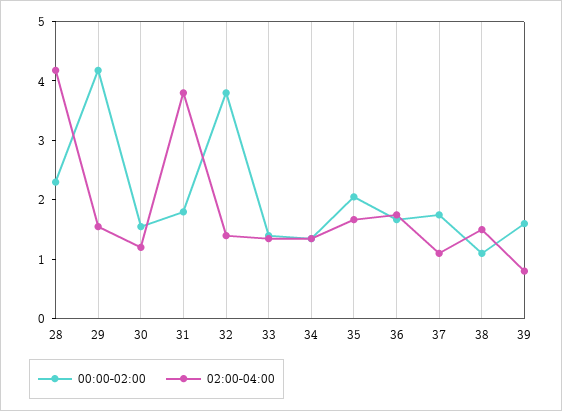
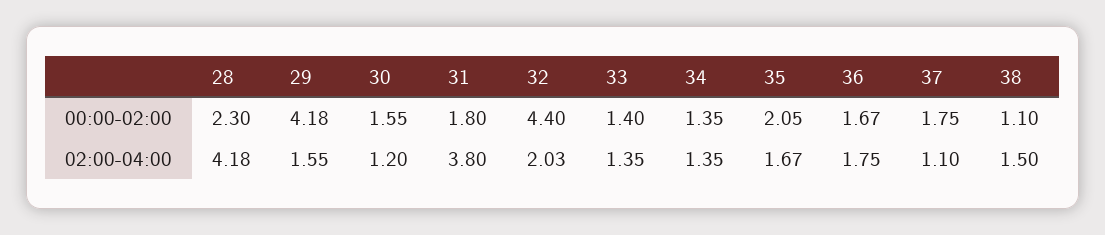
  {
    "00:00-02:00": {
      "28": 2.3,
      "29": 4.18,
      "30": 1.55,
      "31": 1.8,
-     "32": 3.8,
+     "32": 4.4,
      "33": 1.4,
      "34": 1.35,
      "35": 2.05,
      "36": 1.67,
      "37": 1.75,
-     "38": 1.1,
+     "38": 1.1
-     "39": 1.6
    },
    "02:00-04:00": {
      "28": 4.18,
      "29": 1.55,
      "30": 1.2,
      "31": 3.8,
-     "32": 1.4,
+     "32": 2.03,
      "33": 1.35,
      "34": 1.35,
      "35": 1.67,
      "36": 1.75,
      "37": 1.1,
-     "38": 1.5,
+     "38": 1.5
-     "39": 0.8
    }
  }

